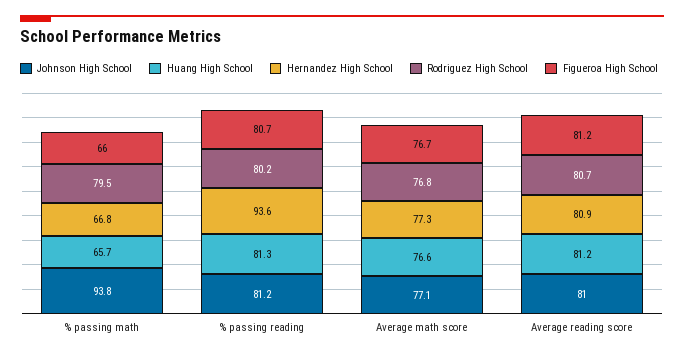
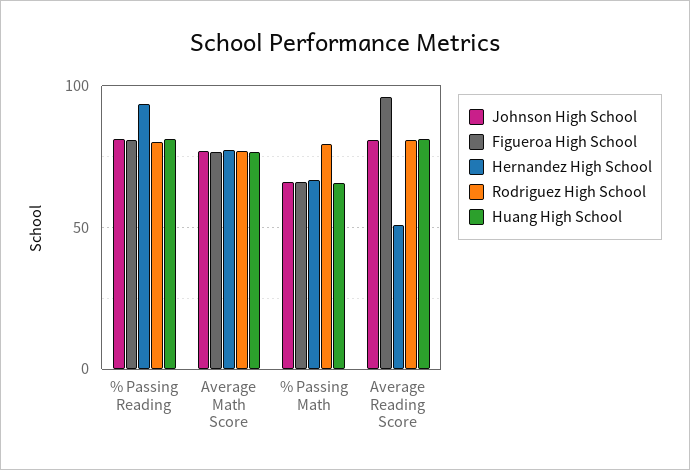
  {
    "Johnson High School": {
-     "% passing math": 93.8,
+     "% passing math": 65,
      "% passing reading": 81.2,
      "Average math score": 77.1,
      "Average reading score": 81
    },
    "Huang High School": {
      "% passing math": 65.7,
      "% passing reading": 81.3,
      "Average math score": 76.6,
      "Average reading score": 81.2
    },
    "Hernandez High School": {
      "% passing math": 66.8,
      "% passing reading": 93.6,
      "Average math score": 77.3,
-     "Average reading score": 80.9
+     "Average reading score": 50
    },
    "Rodriguez High School": {
      "% passing math": 79.5,
      "% passing reading": 80.2,
      "Average math score": 76.8,
      "Average reading score": 80.7
    },
    "Figueroa High School": {
      "% passing math": 66,
      "% passing reading": 80.7,
      "Average math score": 76.7,
-     "Average reading score": 81.2
+     "Average reading score": 95
    }
  }

